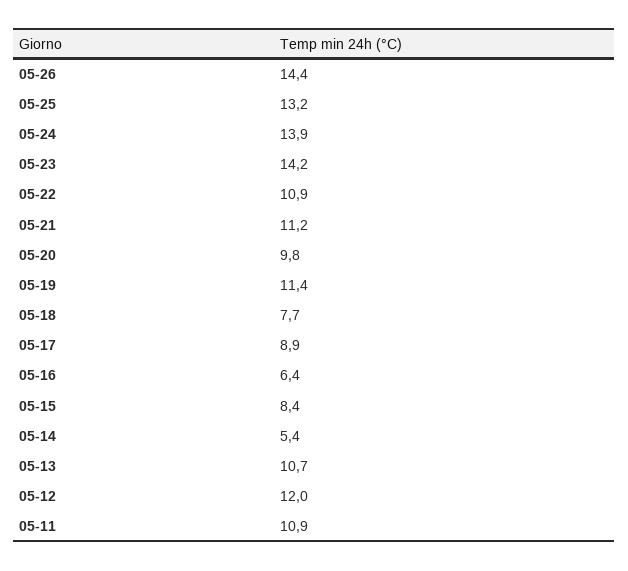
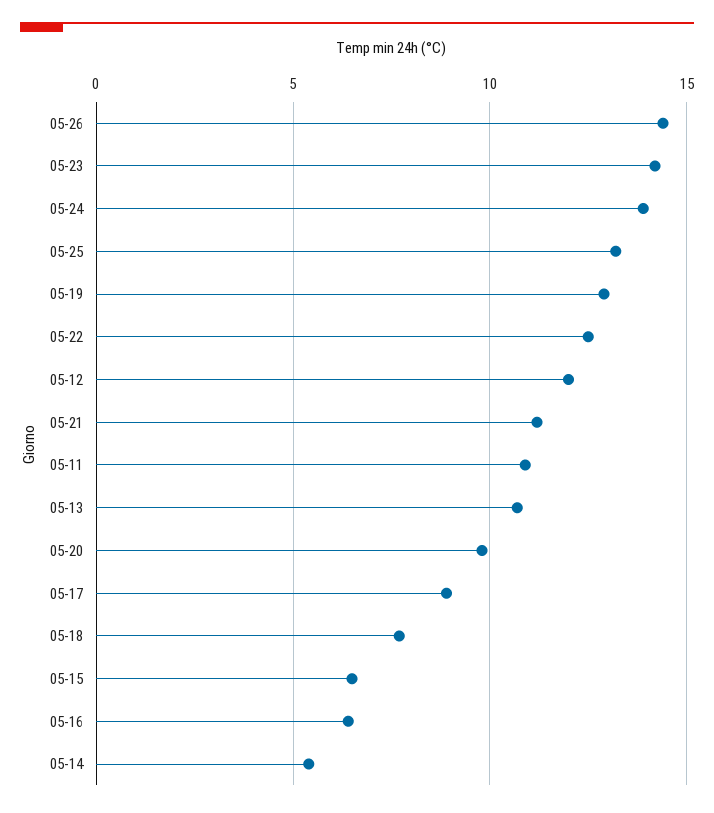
  {
    "05-26": 14.4,
    "05-25": 13.2,
    "05-24": 13.9,
    "05-23": 14.2,
-   "05-22": 10.9,
+   "05-22": 12.5,
    "05-21": 11.2,
    "05-20": 9.8,
-   "05-19": 11.4,
+   "05-19": 13,
    "05-18": 7.7,
    "05-17": 8.9,
    "05-16": 6.4,
-   "05-15": 8.4,
+   "05-15": 6.5,
    "05-14": 5.4,
    "05-13": 10.7,
    "05-12": 12,
    "05-11": 10.9
  }

